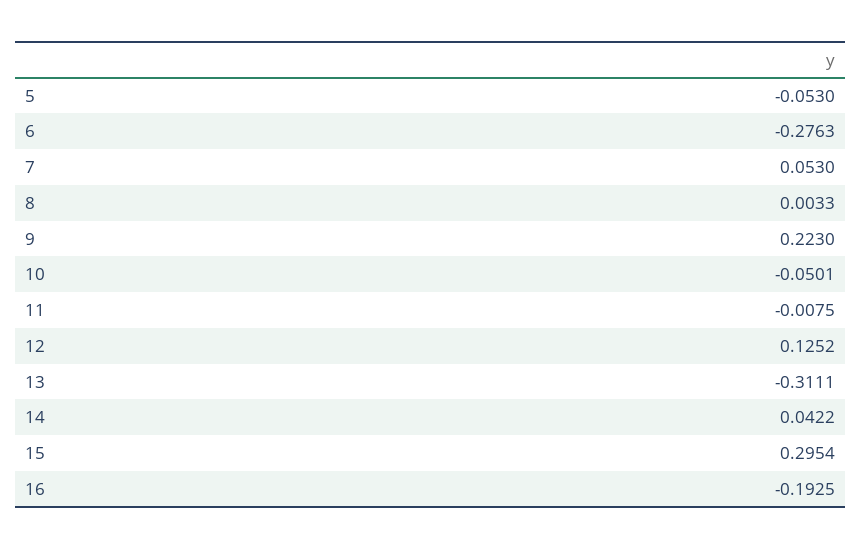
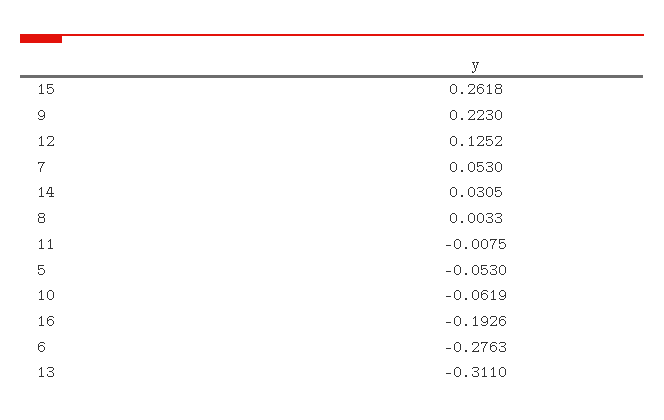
  {
    "5": -0.053,
    "6": -0.2763,
    "7": 0.053,
    "8": 0.0033,
    "9": 0.223,
-   "10": -0.0501,
+   "10": -0.0619,
    "11": -0.0075,
    "12": 0.1252,
-   "13": -0.3111,
+   "13": -0.311,
-   "14": 0.0422,
+   "14": 0.0305,
-   "15": 0.2954,
+   "15": 0.2618,
-   "16": -0.1925
+   "16": -0.1926
  }

